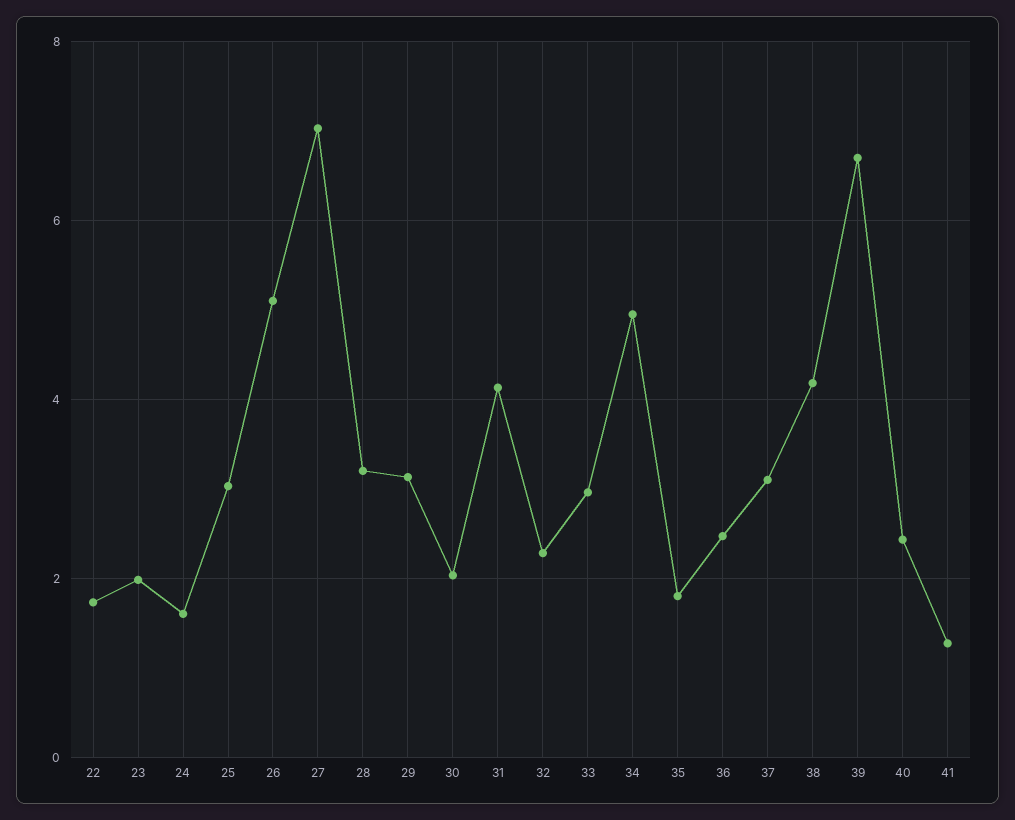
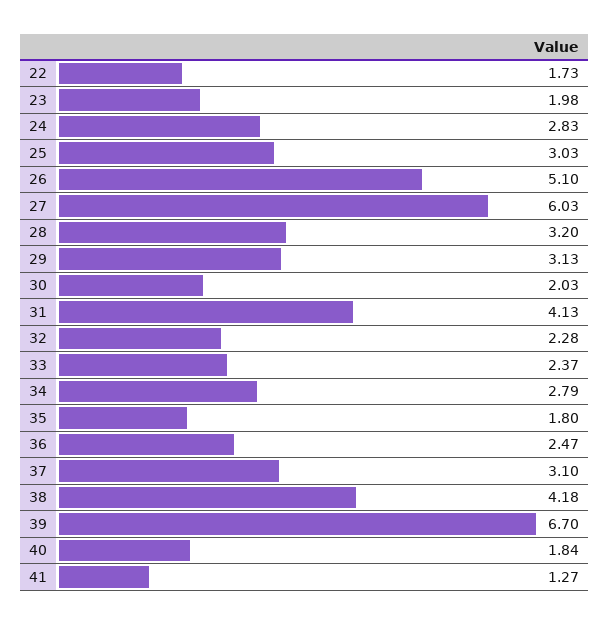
  {
    "22": 1.73,
    "23": 1.98,
-   "24": 1.6,
+   "24": 2.83,
    "25": 3.03,
    "26": 5.1,
-   "27": 7,
+   "27": 6.03,
    "28": 3.2,
    "29": 3.13,
    "30": 2.03,
    "31": 4.13,
    "32": 2.28,
-   "33": 3,
+   "33": 2.37,
-   "34": 5,
+   "34": 2.79,
    "35": 1.8,
    "36": 2.47,
    "37": 3.1,
    "38": 4.18,
    "39": 6.7,
-   "40": 2.4,
+   "40": 1.84,
    "41": 1.27
  }

